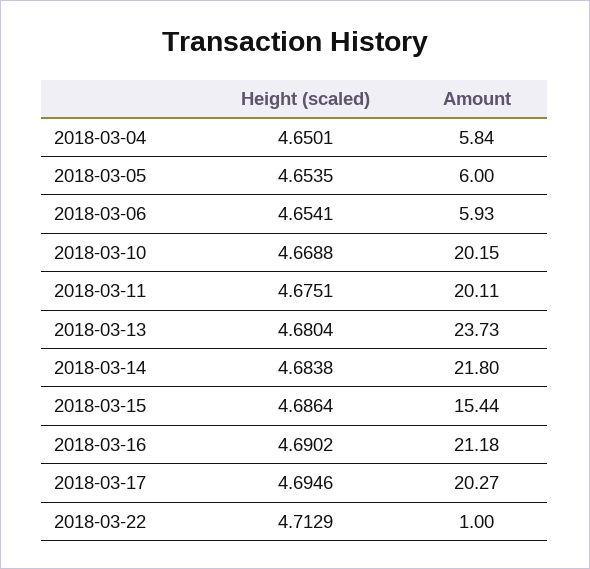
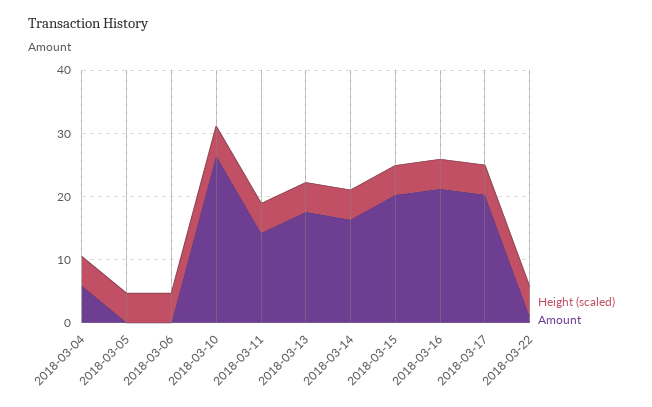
  {
    "Height (scaled)": {
      "2018-03-04": 4.6501,
      "2018-03-05": 4.6535,
      "2018-03-06": 4.6541,
      "2018-03-10": 4.6688,
      "2018-03-11": 4.6751,
      "2018-03-13": 4.6804,
      "2018-03-14": 4.6838,
      "2018-03-15": 4.6864,
      "2018-03-16": 4.6902,
      "2018-03-17": 4.6946,
      "2018-03-22": 4.7129
    },
    "Amount": {
      "2018-03-04": 5.84,
-     "2018-03-05": 6,
+     "2018-03-05": 0,
-     "2018-03-06": 5.93,
+     "2018-03-06": 0,
-     "2018-03-10": 20.15,
+     "2018-03-10": 26,
-     "2018-03-11": 20.11,
+     "2018-03-11": 14,
-     "2018-03-13": 23.73,
+     "2018-03-13": 18,
-     "2018-03-14": 21.8,
+     "2018-03-14": 16,
-     "2018-03-15": 15.44,
+     "2018-03-15": 20,
      "2018-03-16": 21.18,
      "2018-03-17": 20.27,
      "2018-03-22": 1
    }
  }

